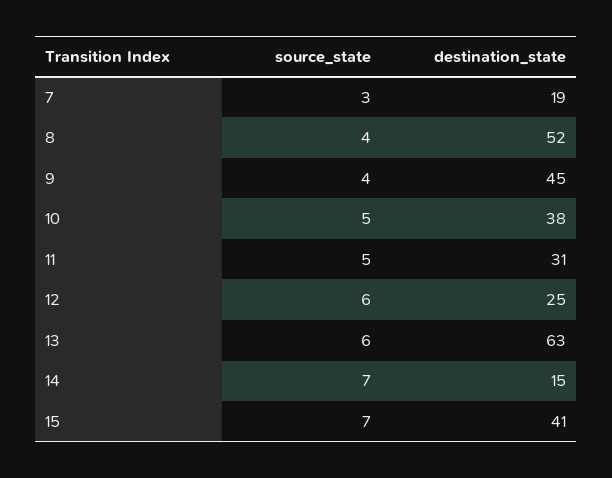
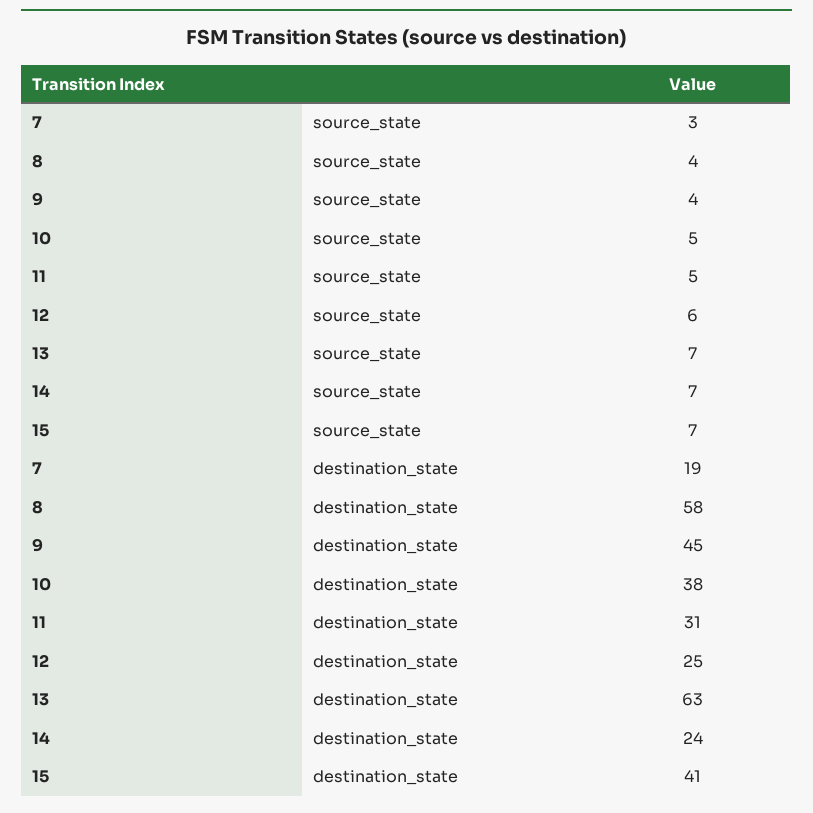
  {
    "source_state": {
      "7": 3,
      "8": 4,
      "9": 4,
      "10": 5,
      "11": 5,
      "12": 6,
-     "13": 6,
+     "13": 7,
      "14": 7,
      "15": 7
    },
    "destination_state": {
      "7": 19,
-     "8": 52,
+     "8": 58,
      "9": 45,
      "10": 38,
      "11": 31,
      "12": 25,
      "13": 63,
-     "14": 15,
+     "14": 24,
      "15": 41
    }
  }

